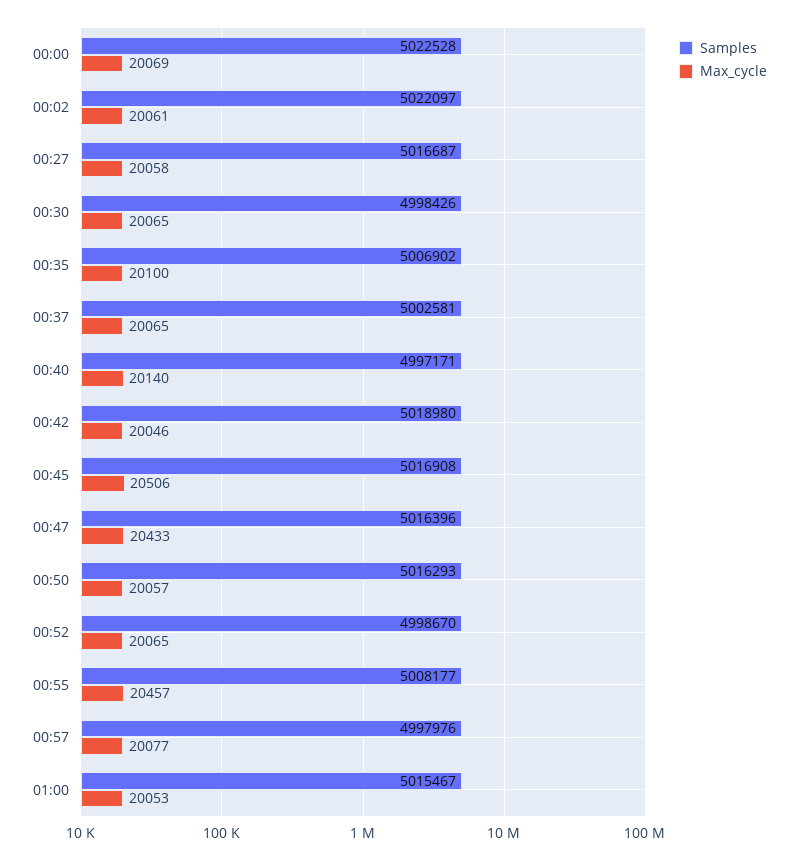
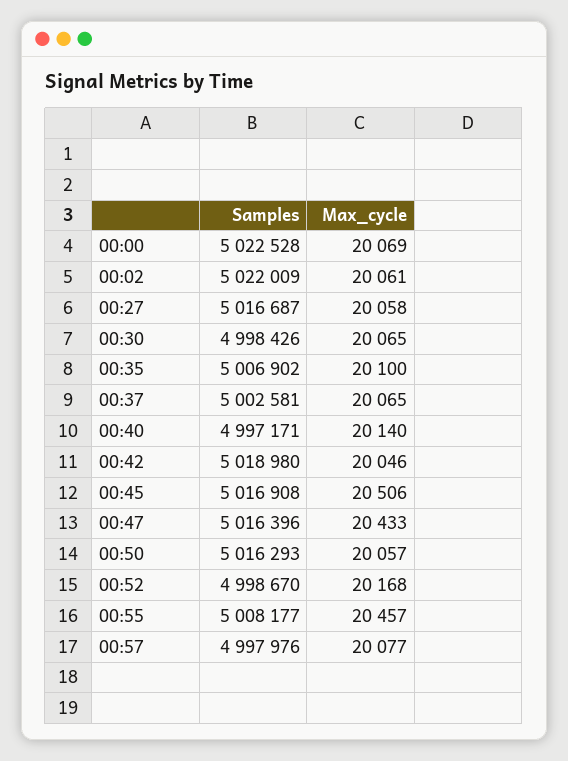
  {
    "Samples": {
      "00:00": 5022528,
-     "00:02": 5022097,
+     "00:02": 5022009,
      "00:27": 5016687,
      "00:30": 4998426,
      "00:35": 5006902,
      "00:37": 5002581,
      "00:40": 4997171,
      "00:42": 5018980,
      "00:45": 5016908,
      "00:47": 5016396,
      "00:50": 5016293,
      "00:52": 4998670,
      "00:55": 5008177,
-     "00:57": 4997976,
+     "00:57": 4997976
-     "01:00": 5015467
    },
    "Max_cycle": {
      "00:00": 20069,
      "00:02": 20061,
      "00:27": 20058,
      "00:30": 20065,
      "00:35": 20100,
      "00:37": 20065,
      "00:40": 20140,
      "00:42": 20046,
      "00:45": 20506,
      "00:47": 20433,
      "00:50": 20057,
-     "00:52": 20065,
+     "00:52": 20168,
      "00:55": 20457,
-     "00:57": 20077,
+     "00:57": 20077
-     "01:00": 20053
    }
  }

